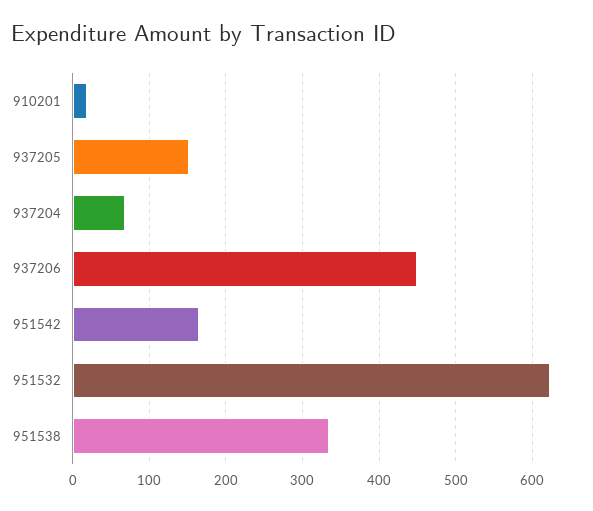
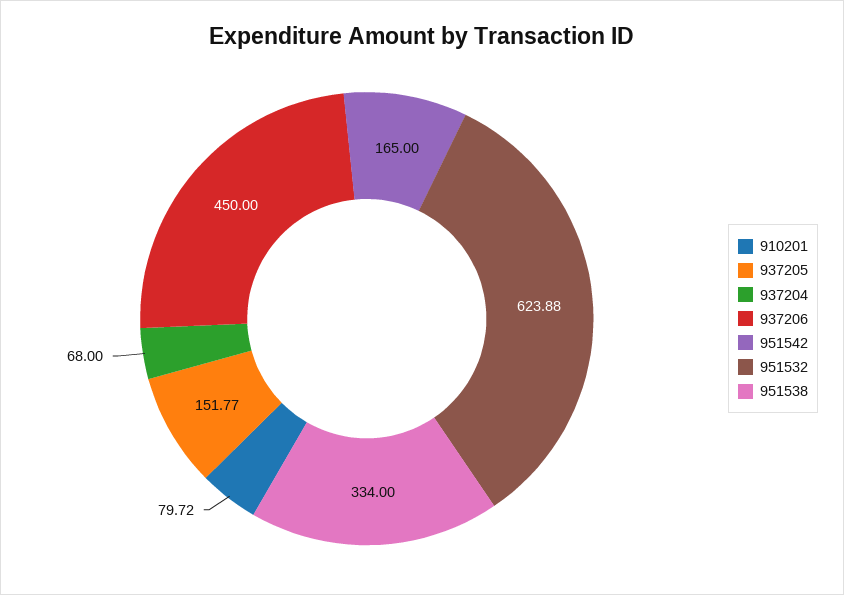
  {
-   "910201": 20,
+   "910201": 79.72,
    "937205": 151.77,
    "937204": 68,
    "937206": 450,
    "951542": 165,
    "951532": 623.88,
    "951538": 334
  }

